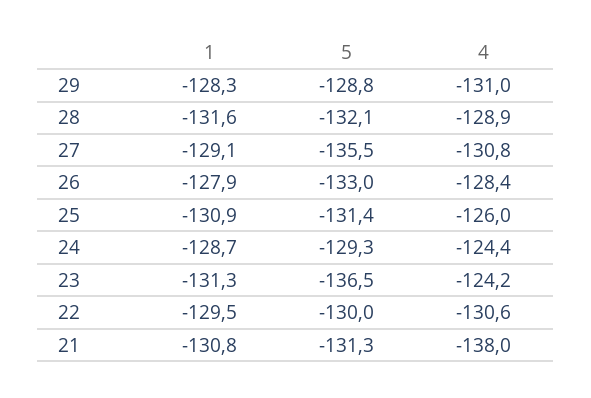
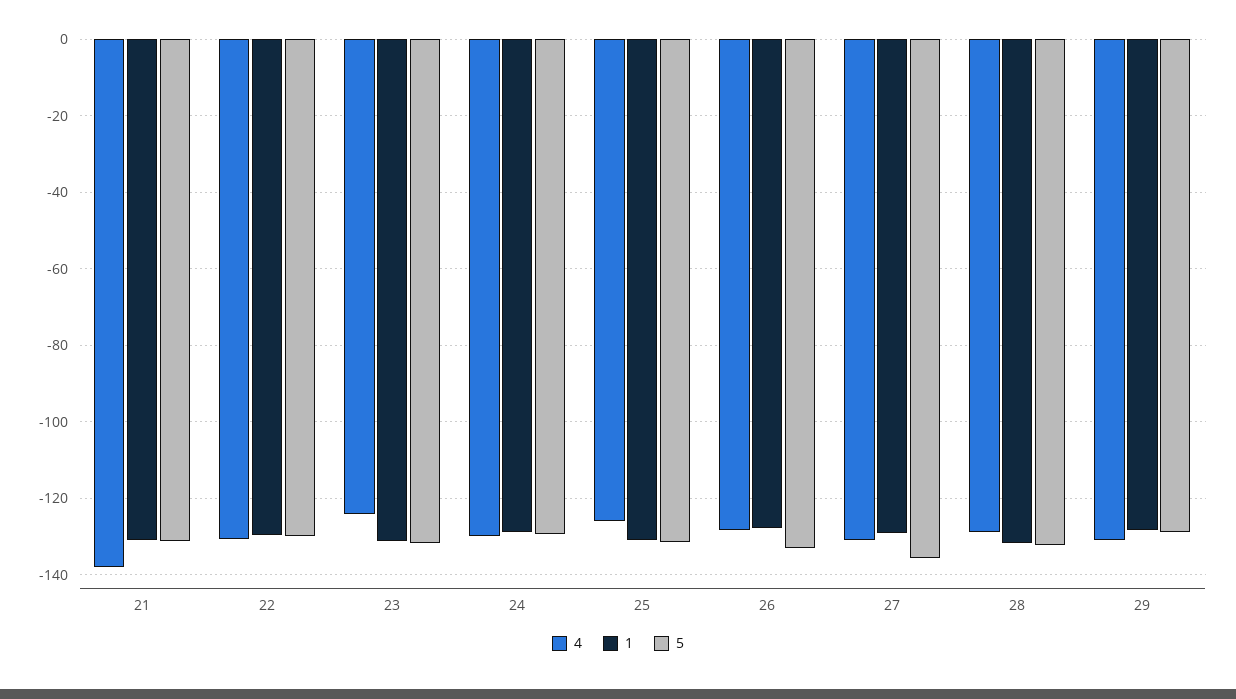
  {
    "1": {
      "29": -128.3,
      "28": -131.6,
      "27": -129.1,
      "26": -127.9,
      "25": -130.9,
      "24": -128.7,
      "23": -131.3,
      "22": -129.5,
      "21": -130.8
    },
    "5": {
      "29": -128.8,
      "28": -132.1,
      "27": -135.5,
      "26": -133,
      "25": -131.4,
      "24": -129.3,
-     "23": -136.5,
+     "23": -132,
      "22": -130,
      "21": -131.3
    },
    "4": {
      "29": -131,
      "28": -128.9,
      "27": -130.8,
      "26": -128.4,
      "25": -126,
-     "24": -124.4,
+     "24": -130,
      "23": -124.2,
      "22": -130.6,
      "21": -138
    }
  }

